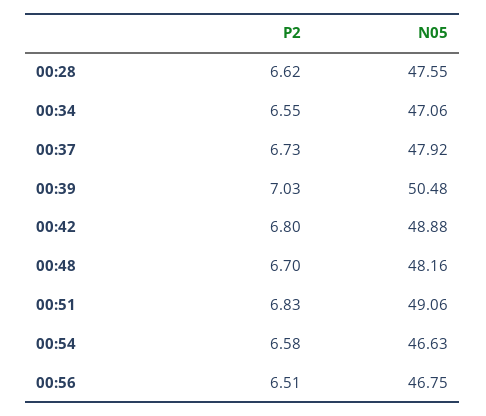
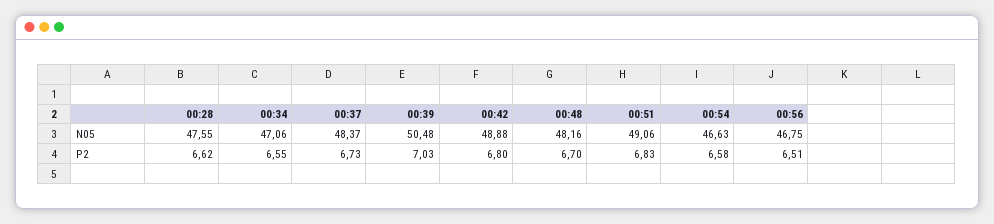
  {
    "P2": {
      "00:28": 6.62,
      "00:34": 6.55,
      "00:37": 6.73,
      "00:39": 7.03,
      "00:42": 6.8,
      "00:48": 6.7,
      "00:51": 6.83,
      "00:54": 6.58,
      "00:56": 6.51
    },
    "N05": {
      "00:28": 47.55,
      "00:34": 47.06,
-     "00:37": 47.92,
+     "00:37": 48.37,
      "00:39": 50.48,
      "00:42": 48.88,
      "00:48": 48.16,
      "00:51": 49.06,
      "00:54": 46.63,
      "00:56": 46.75
    }
  }

